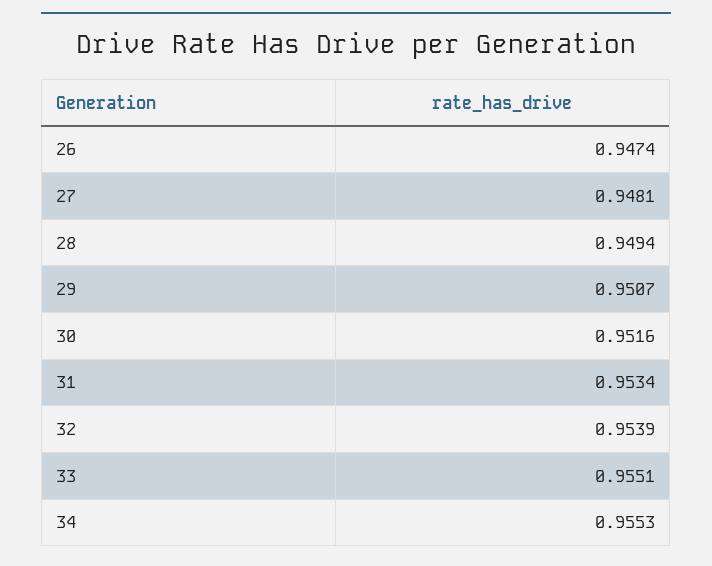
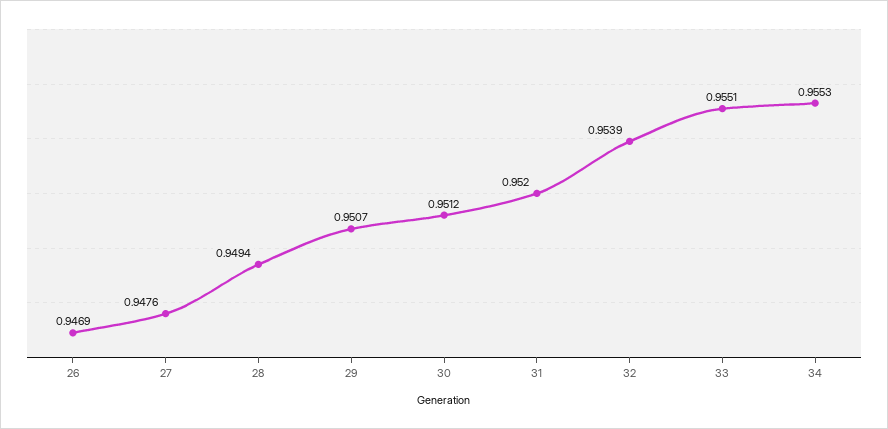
  {
-   "26": 0.9474,
+   "26": 0.9469,
-   "27": 0.9481,
+   "27": 0.9476,
    "28": 0.9494,
    "29": 0.9507,
-   "30": 0.9516,
+   "30": 0.9512,
-   "31": 0.9534,
+   "31": 0.952,
    "32": 0.9539,
    "33": 0.9551,
    "34": 0.9553
  }

